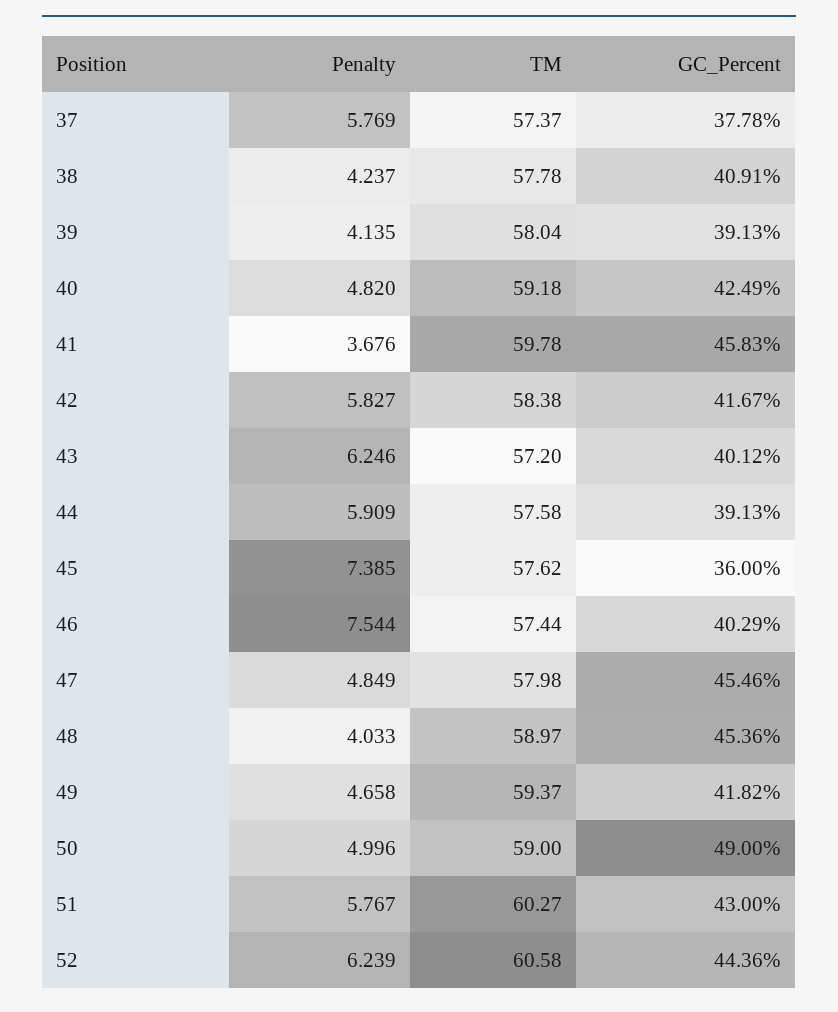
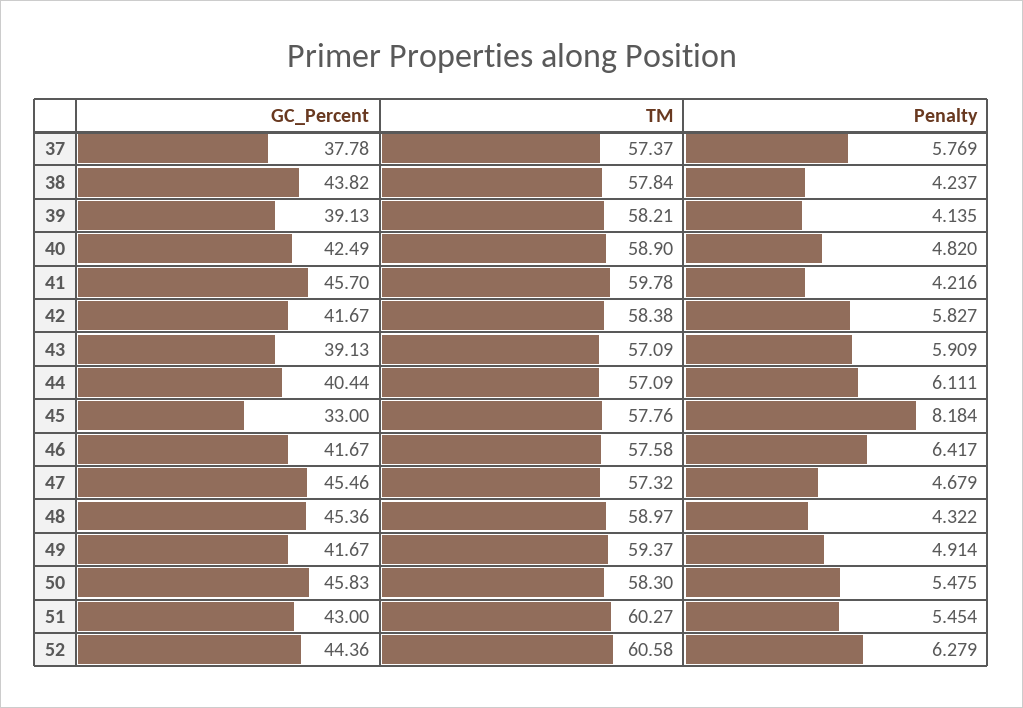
  {
    "Penalty": {
      "37": 5.769,
      "38": 4.237,
      "39": 4.135,
      "40": 4.82,
-     "41": 3.676,
+     "41": 4.216,
      "42": 5.827,
-     "43": 6.246,
+     "43": 5.909,
-     "44": 5.909,
+     "44": 6.111,
-     "45": 7.385,
+     "45": 8.184,
-     "46": 7.544,
+     "46": 6.417,
-     "47": 4.849,
+     "47": 4.679,
-     "48": 4.033,
+     "48": 4.322,
-     "49": 4.658,
+     "49": 4.914,
-     "50": 4.996,
+     "50": 5.475,
-     "51": 5.767,
+     "51": 5.454,
-     "52": 6.239
+     "52": 6.279
    },
    "TM": {
      "37": 57.37,
-     "38": 57.78,
+     "38": 57.84,
-     "39": 58.04,
+     "39": 58.21,
-     "40": 59.18,
+     "40": 58.9,
      "41": 59.78,
      "42": 58.38,
-     "43": 57.2,
+     "43": 57.09,
-     "44": 57.58,
+     "44": 57.09,
-     "45": 57.62,
+     "45": 57.76,
-     "46": 57.44,
+     "46": 57.58,
-     "47": 57.98,
+     "47": 57.32,
      "48": 58.97,
      "49": 59.37,
-     "50": 59,
+     "50": 58.3,
      "51": 60.27,
      "52": 60.58
    },
    "GC_Percent": {
      "37": 37.78,
-     "38": 40.91,
+     "38": 43.82,
      "39": 39.13,
      "40": 42.49,
-     "41": 45.83,
+     "41": 45.7,
      "42": 41.67,
-     "43": 40.12,
+     "43": 39.13,
-     "44": 39.13,
+     "44": 40.44,
-     "45": 36,
+     "45": 33,
-     "46": 40.29,
+     "46": 41.67,
      "47": 45.46,
      "48": 45.36,
-     "49": 41.82,
+     "49": 41.67,
-     "50": 49,
+     "50": 45.83,
      "51": 43,
      "52": 44.36
    }
  }

